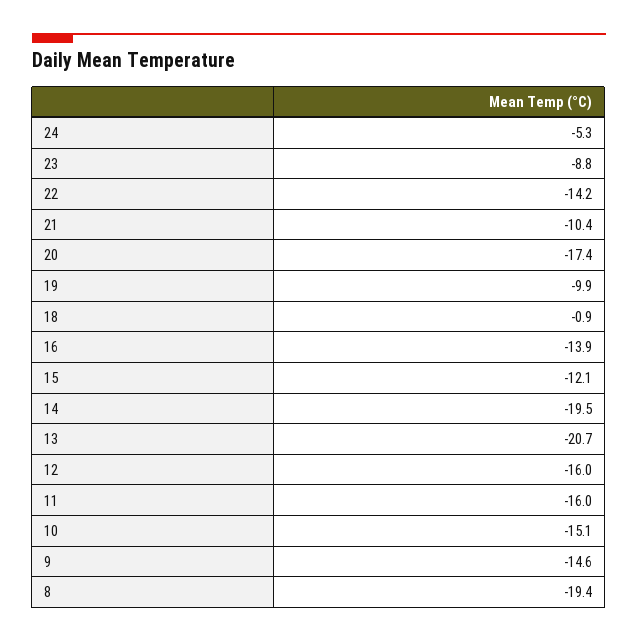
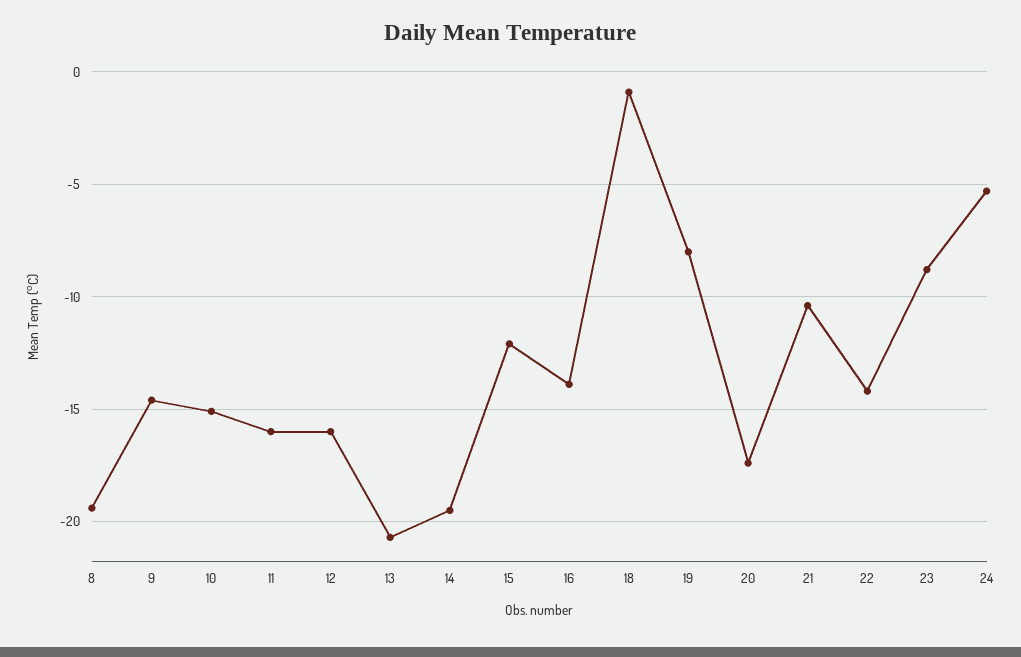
  {
    "24": -5.3,
    "23": -8.8,
    "22": -14.2,
    "21": -10.4,
    "20": -17.4,
-   "19": -9.9,
+   "19": -8,
    "18": -0.9,
    "16": -13.9,
    "15": -12.1,
    "14": -19.5,
    "13": -20.7,
    "12": -16,
    "11": -16,
    "10": -15.1,
    "9": -14.6,
    "8": -19.4
  }

